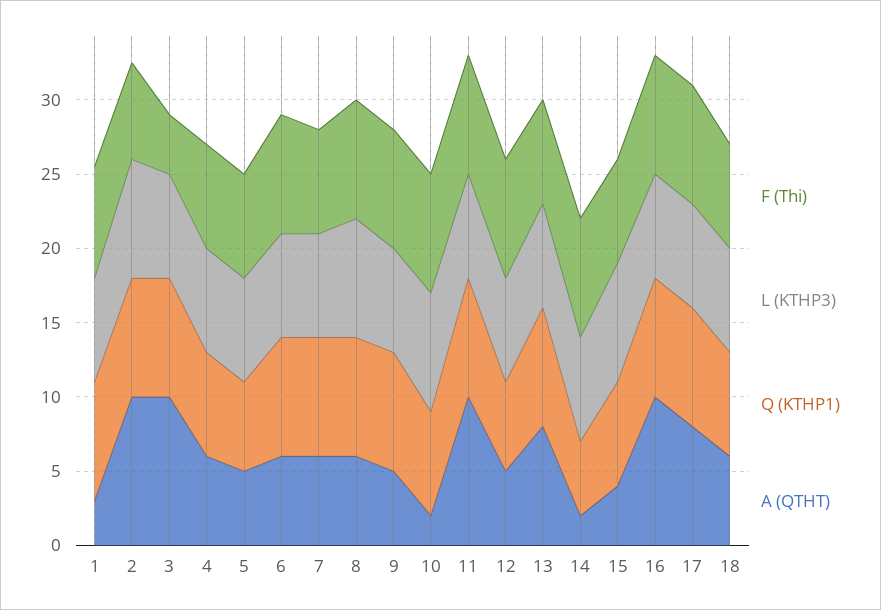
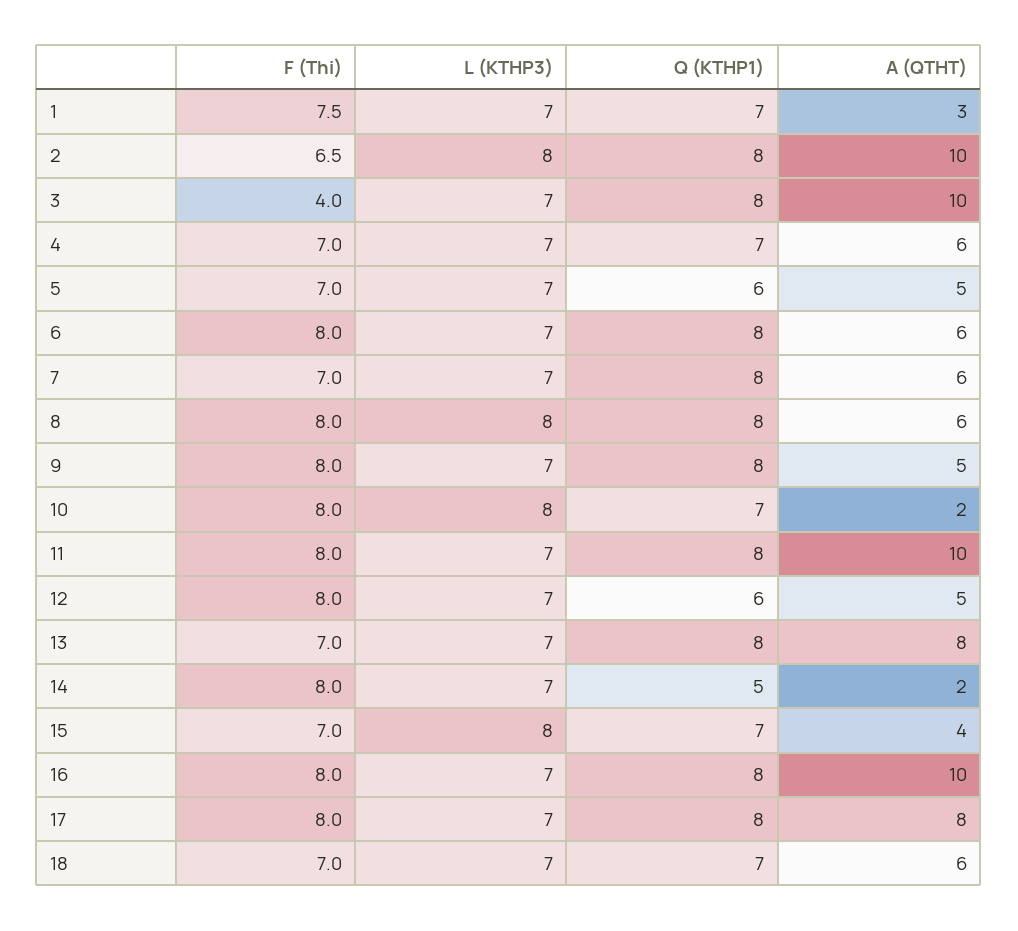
  {
    "F (Thi)": {
      "1": 7.5,
      "2": 6.5,
      "3": 4,
      "4": 7,
      "5": 7,
      "6": 8,
      "7": 7,
      "8": 8,
      "9": 8,
      "10": 8,
      "11": 8,
      "12": 8,
      "13": 7,
      "14": 8,
      "15": 7,
      "16": 8,
      "17": 8,
      "18": 7
    },
    "L (KTHP3)": {
      "1": 7,
      "2": 8,
      "3": 7,
      "4": 7,
      "5": 7,
      "6": 7,
      "7": 7,
      "8": 8,
      "9": 7,
      "10": 8,
      "11": 7,
      "12": 7,
      "13": 7,
      "14": 7,
      "15": 8,
      "16": 7,
      "17": 7,
      "18": 7
    },
    "Q (KTHP1)": {
-     "1": 8,
+     "1": 7,
      "2": 8,
      "3": 8,
      "4": 7,
      "5": 6,
      "6": 8,
      "7": 8,
      "8": 8,
      "9": 8,
      "10": 7,
      "11": 8,
      "12": 6,
      "13": 8,
      "14": 5,
      "15": 7,
      "16": 8,
      "17": 8,
      "18": 7
    },
    "A (QTHT)": {
      "1": 3,
      "2": 10,
      "3": 10,
      "4": 6,
      "5": 5,
      "6": 6,
      "7": 6,
      "8": 6,
      "9": 5,
      "10": 2,
      "11": 10,
      "12": 5,
      "13": 8,
      "14": 2,
      "15": 4,
      "16": 10,
      "17": 8,
      "18": 6
    }
  }

